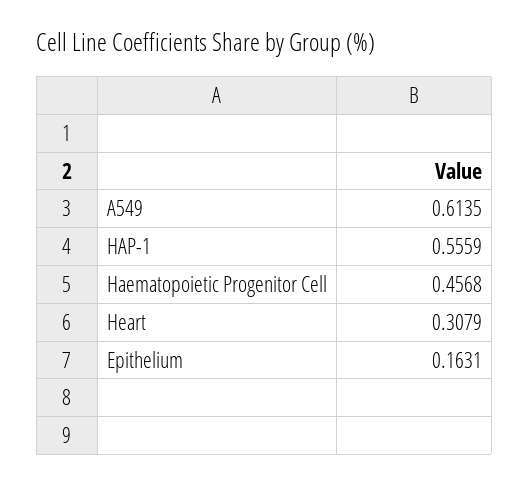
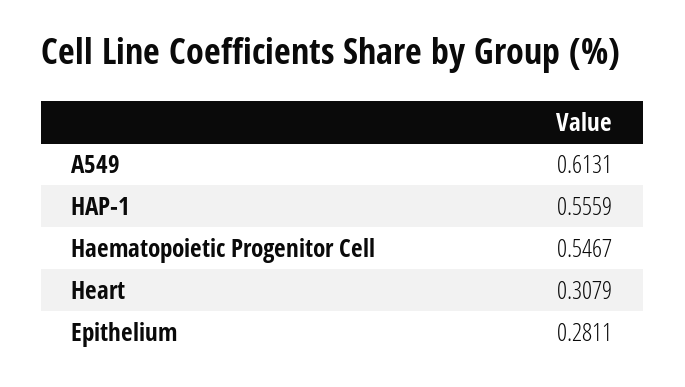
  {
-   "A549": 0.6135,
+   "A549": 0.6131,
    "HAP-1": 0.5559,
-   "Haematopoietic Progenitor Cell": 0.4568,
+   "Haematopoietic Progenitor Cell": 0.5467,
    "Heart": 0.3079,
-   "Epithelium": 0.1631
+   "Epithelium": 0.2811
  }

